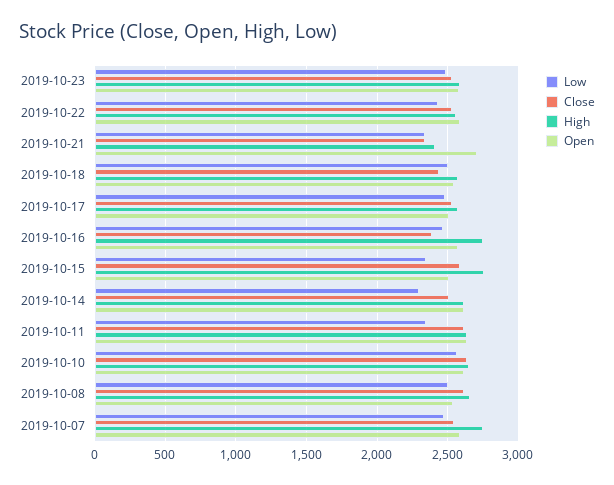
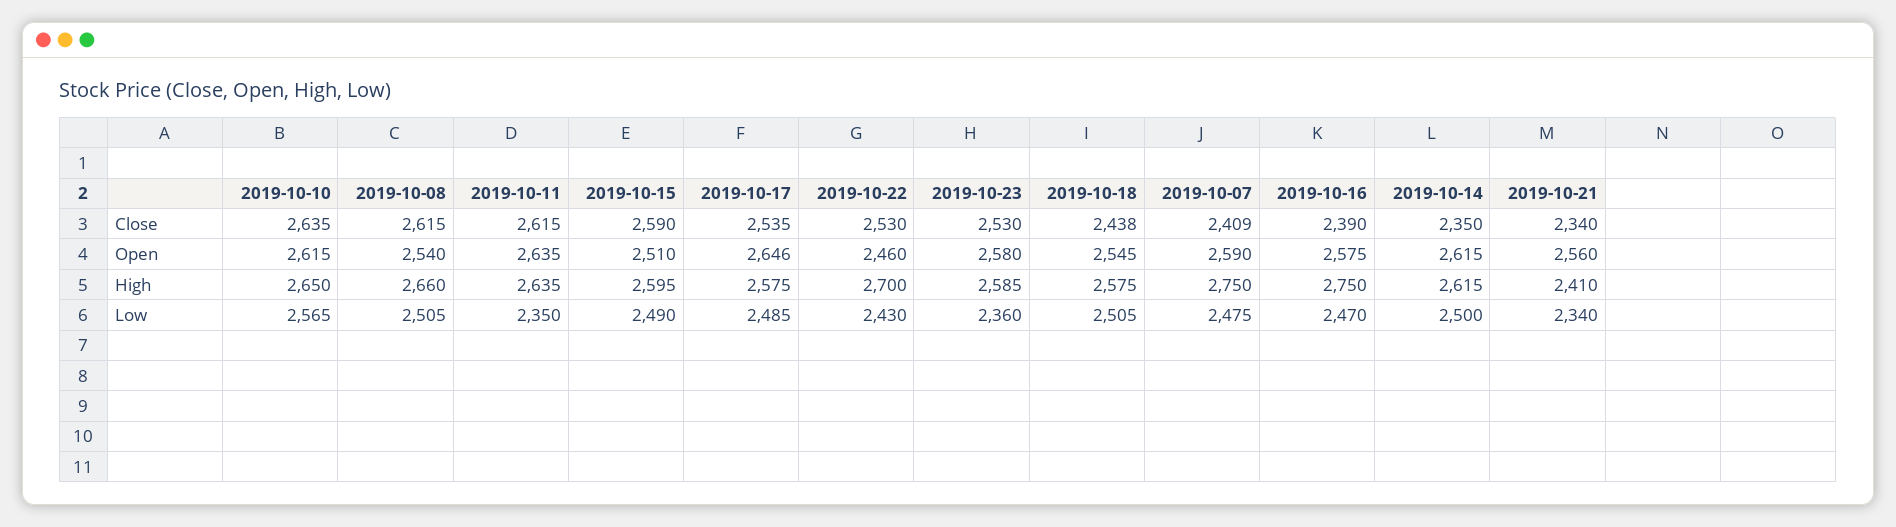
  {
    "Low": {
-     "2019-10-23": 2500,
+     "2019-10-23": 2360,
      "2019-10-22": 2430,
      "2019-10-21": 2340,
      "2019-10-18": 2505,
      "2019-10-17": 2485,
      "2019-10-16": 2470,
-     "2019-10-15": 2350,
+     "2019-10-15": 2490,
-     "2019-10-14": 2300,
+     "2019-10-14": 2500,
      "2019-10-11": 2350,
      "2019-10-10": 2565,
      "2019-10-08": 2505,
      "2019-10-07": 2475
    },
    "Close": {
      "2019-10-23": 2530,
      "2019-10-22": 2530,
      "2019-10-21": 2340,
      "2019-10-18": 2438,
      "2019-10-17": 2535,
      "2019-10-16": 2390,
      "2019-10-15": 2590,
-     "2019-10-14": 2500,
+     "2019-10-14": 2350,
      "2019-10-11": 2615,
      "2019-10-10": 2635,
      "2019-10-08": 2615,
-     "2019-10-07": 2550
+     "2019-10-07": 2409
    },
    "High": {
      "2019-10-23": 2585,
-     "2019-10-22": 2550,
+     "2019-10-22": 2700,
      "2019-10-21": 2410,
      "2019-10-18": 2575,
      "2019-10-17": 2575,
      "2019-10-16": 2750,
-     "2019-10-15": 2750,
+     "2019-10-15": 2595,
      "2019-10-14": 2615,
      "2019-10-11": 2635,
      "2019-10-10": 2650,
      "2019-10-08": 2660,
      "2019-10-07": 2750
    },
    "Open": {
      "2019-10-23": 2580,
-     "2019-10-22": 2600,
+     "2019-10-22": 2460,
-     "2019-10-21": 2700,
+     "2019-10-21": 2560,
      "2019-10-18": 2545,
-     "2019-10-17": 2500,
+     "2019-10-17": 2646,
      "2019-10-16": 2575,
      "2019-10-15": 2510,
      "2019-10-14": 2615,
      "2019-10-11": 2635,
      "2019-10-10": 2615,
      "2019-10-08": 2540,
      "2019-10-07": 2590
    }
  }

